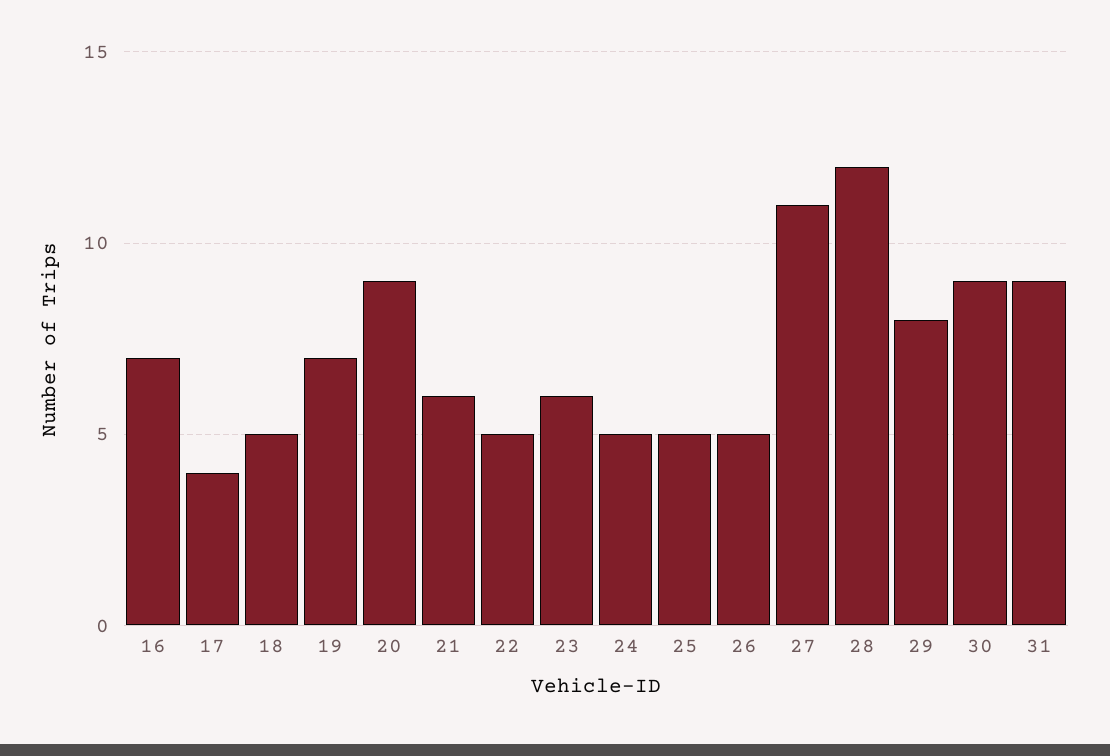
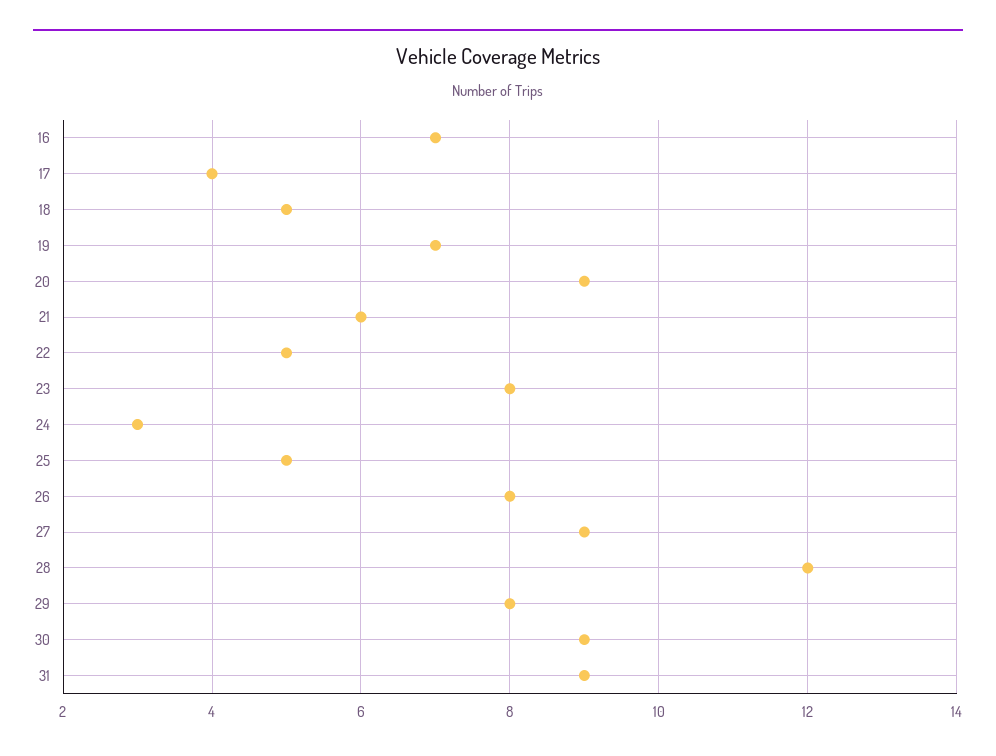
  {
    "16": 7,
    "17": 4,
    "18": 5,
    "19": 7,
    "20": 9,
    "21": 6,
    "22": 5,
-   "23": 6,
+   "23": 8,
-   "24": 5,
+   "24": 3,
    "25": 5,
-   "26": 5,
+   "26": 8,
-   "27": 11,
+   "27": 9,
    "28": 12,
    "29": 8,
    "30": 9,
    "31": 9
  }

